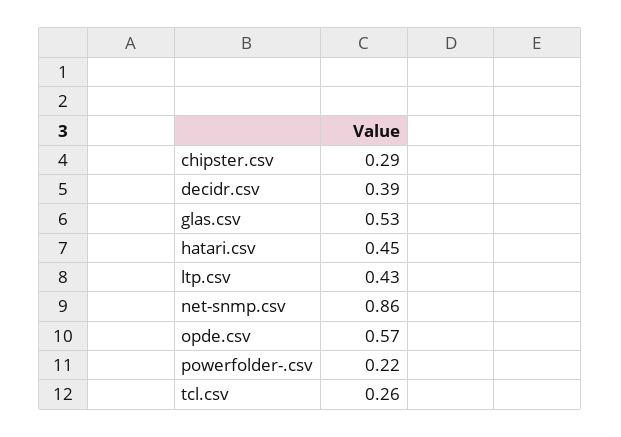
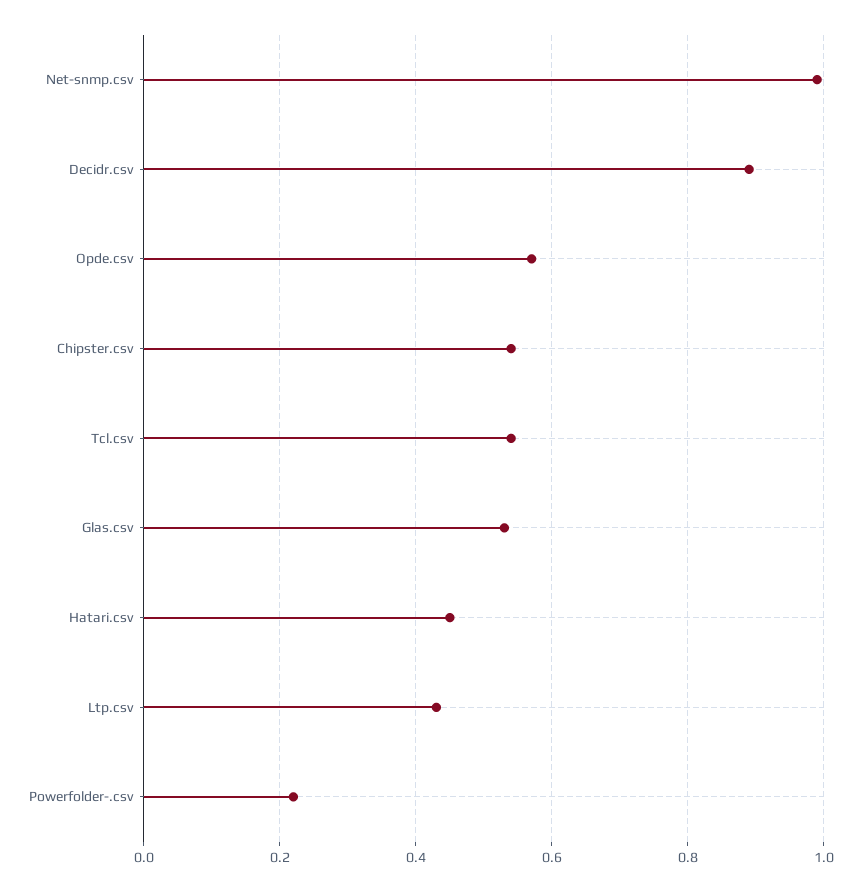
  {
-   "chipster.csv": 0.29,
+   "chipster.csv": 0.55,
-   "decidr.csv": 0.39,
+   "decidr.csv": 0.9,
    "glas.csv": 0.53,
    "hatari.csv": 0.45,
    "ltp.csv": 0.43,
-   "net-snmp.csv": 0.86,
+   "net-snmp.csv": 1,
    "opde.csv": 0.57,
    "powerfolder-.csv": 0.22,
-   "tcl.csv": 0.26
+   "tcl.csv": 0.55
  }

